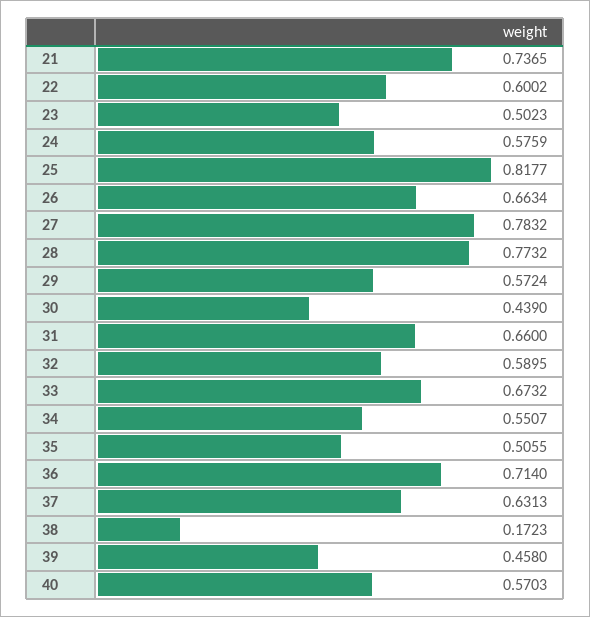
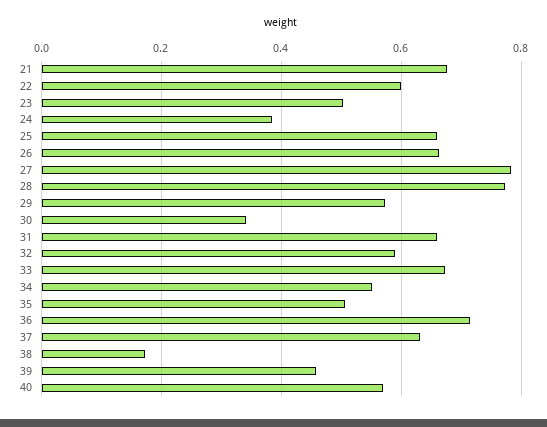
  {
-   "21": 0.7365,
+   "21": 0.68,
    "22": 0.6002,
    "23": 0.5023,
-   "24": 0.5759,
+   "24": 0.38,
-   "25": 0.8177,
+   "25": 0.66,
    "26": 0.6634,
    "27": 0.7832,
    "28": 0.7732,
    "29": 0.5724,
-   "30": 0.439,
+   "30": 0.34,
    "31": 0.66,
    "32": 0.5895,
    "33": 0.6732,
    "34": 0.5507,
    "35": 0.5055,
    "36": 0.714,
    "37": 0.6313,
    "38": 0.1723,
    "39": 0.458,
    "40": 0.5703
  }

